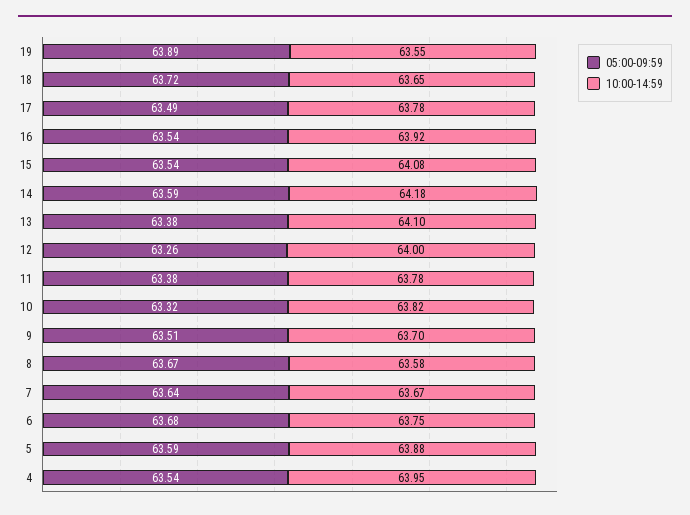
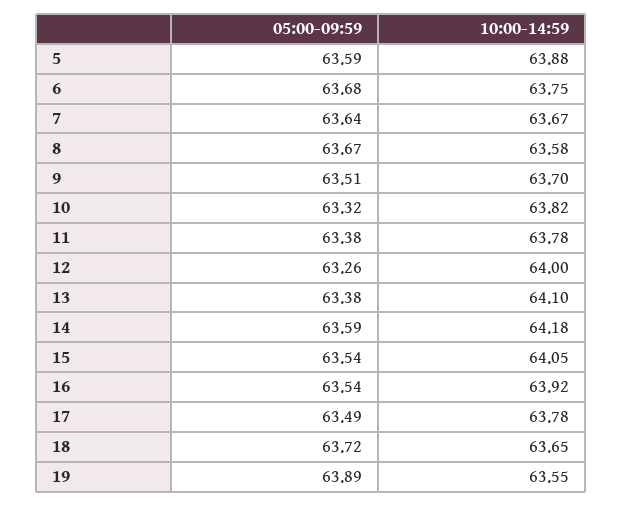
  {
    "05:00-09:59": {
      "19": 63.89,
      "18": 63.72,
      "17": 63.49,
      "16": 63.54,
      "15": 63.54,
      "14": 63.59,
      "13": 63.38,
      "12": 63.26,
      "11": 63.38,
      "10": 63.32,
      "9": 63.51,
      "8": 63.67,
      "7": 63.64,
      "6": 63.68,
-     "5": 63.59,
+     "5": 63.59
-     "4": 63.54
    },
    "10:00-14:59": {
      "19": 63.55,
      "18": 63.65,
      "17": 63.78,
      "16": 63.92,
-     "15": 64.08,
+     "15": 64.05,
      "14": 64.18,
      "13": 64.1,
      "12": 64,
      "11": 63.78,
      "10": 63.82,
      "9": 63.7,
      "8": 63.58,
      "7": 63.67,
      "6": 63.75,
-     "5": 63.88,
+     "5": 63.88
-     "4": 63.95
    }
  }

